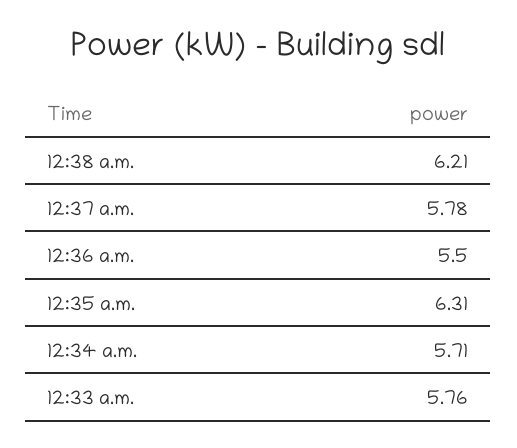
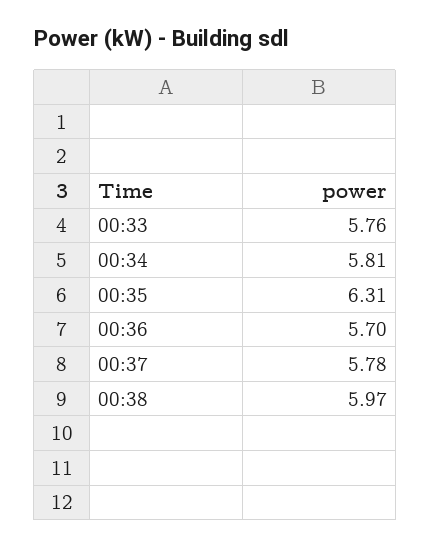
  {
-   "12:38 a.m.": 6.21,
+   "12:38 a.m.": 5.97,
    "12:37 a.m.": 5.78,
-   "12:36 a.m.": 5.5,
+   "12:36 a.m.": 5.7,
    "12:35 a.m.": 6.31,
-   "12:34 a.m.": 5.71,
+   "12:34 a.m.": 5.81,
    "12:33 a.m.": 5.76
  }

